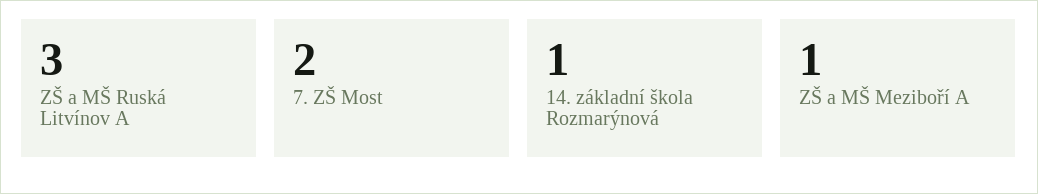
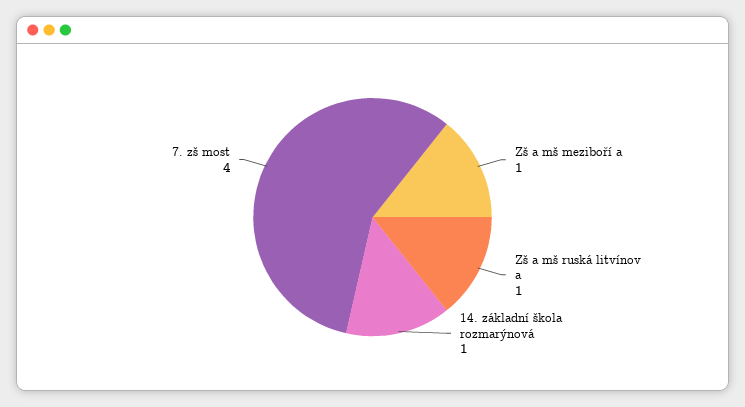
  {
-   "ZŠ a MŠ Ruská Litvínov A": 3,
+   "ZŠ a MŠ Ruská Litvínov A": 1,
-   "7. ZŠ Most": 2,
+   "7. ZŠ Most": 4,
    "14. základní škola Rozmarýnová": 1,
    "ZŠ a MŠ Meziboří A": 1
  }

